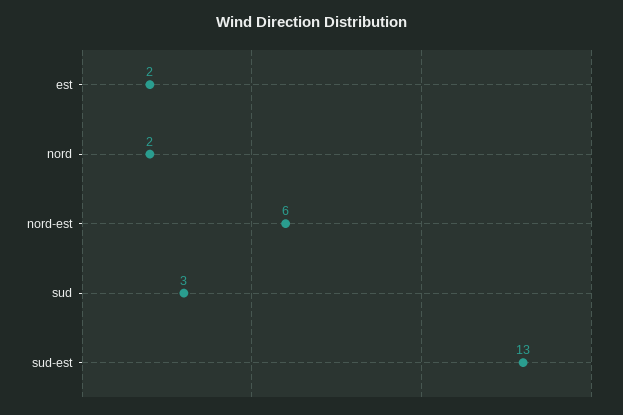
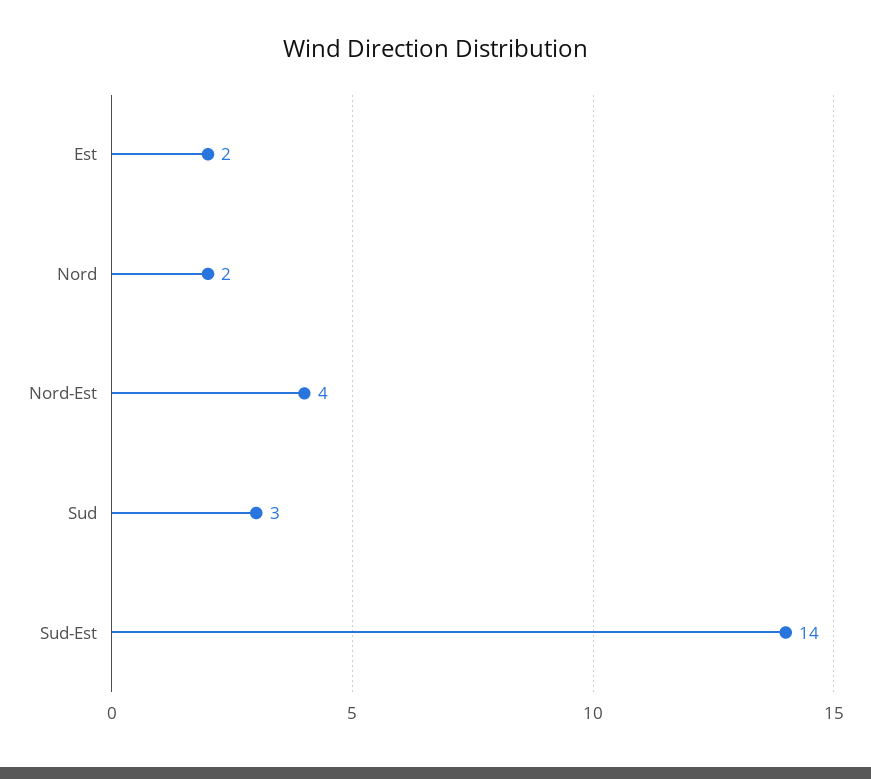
  {
    "est": 2,
    "nord": 2,
-   "nord-est": 6,
+   "nord-est": 4,
    "sud": 3,
-   "sud-est": 13
+   "sud-est": 14
  }

